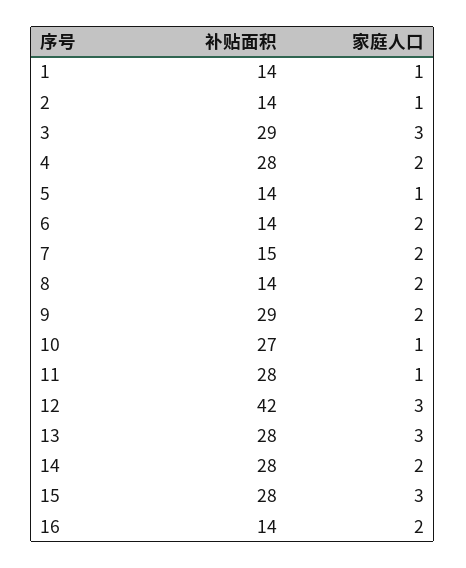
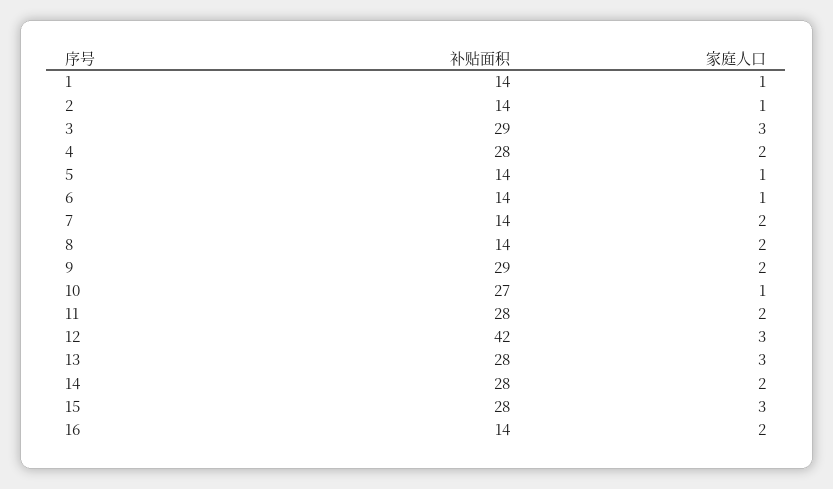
  {
    "补贴面积": {
      "1": 14,
      "2": 14,
      "3": 29,
      "4": 28,
      "5": 14,
      "6": 14,
-     "7": 15,
+     "7": 14,
      "8": 14,
      "9": 29,
      "10": 27,
      "11": 28,
      "12": 42,
      "13": 28,
      "14": 28,
      "15": 28,
      "16": 14
    },
    "家庭人口": {
      "1": 1,
      "2": 1,
      "3": 3,
      "4": 2,
      "5": 1,
-     "6": 2,
+     "6": 1,
      "7": 2,
      "8": 2,
      "9": 2,
      "10": 1,
-     "11": 1,
+     "11": 2,
      "12": 3,
      "13": 3,
      "14": 2,
      "15": 3,
      "16": 2
    }
  }

